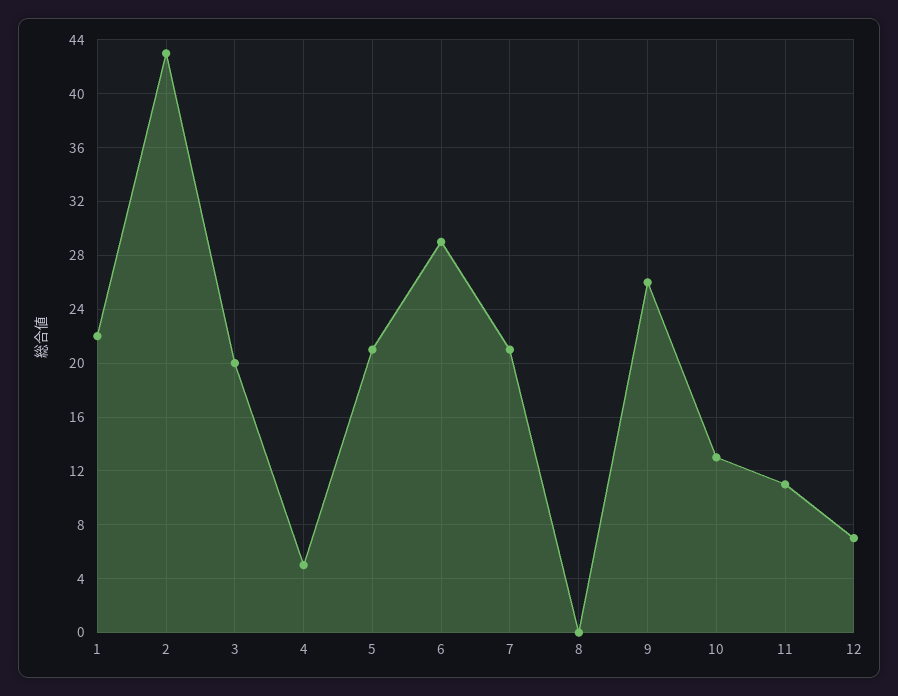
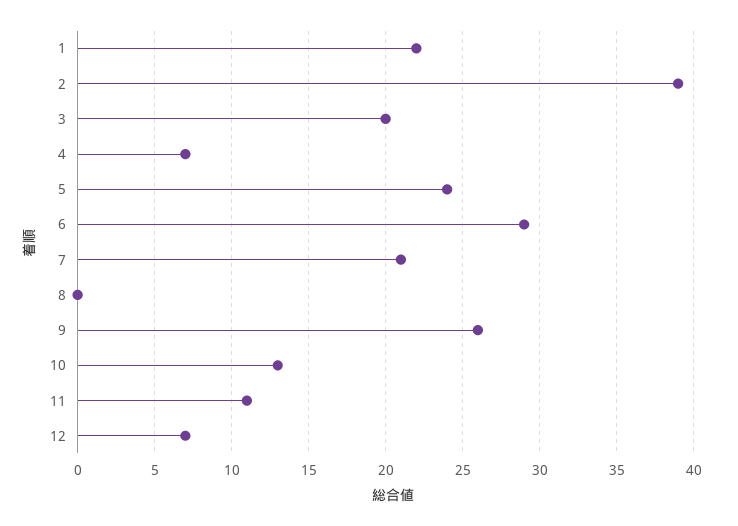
  {
    "1": 22,
-   "2": 43,
+   "2": 39,
    "3": 20,
-   "4": 5,
+   "4": 7,
-   "5": 21,
+   "5": 24,
    "6": 29,
    "7": 21,
    "8": 0,
    "9": 26,
    "10": 13,
    "11": 11,
    "12": 7
  }

